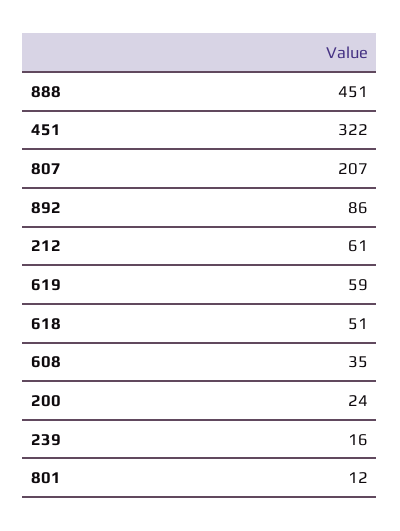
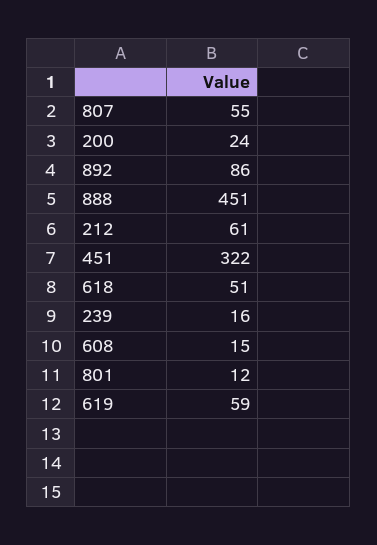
  {
    "888": 451,
    "451": 322,
-   "807": 207,
+   "807": 55,
    "892": 86,
    "212": 61,
    "619": 59,
    "618": 51,
-   "608": 35,
+   "608": 15,
    "200": 24,
    "239": 16,
    "801": 12
  }

